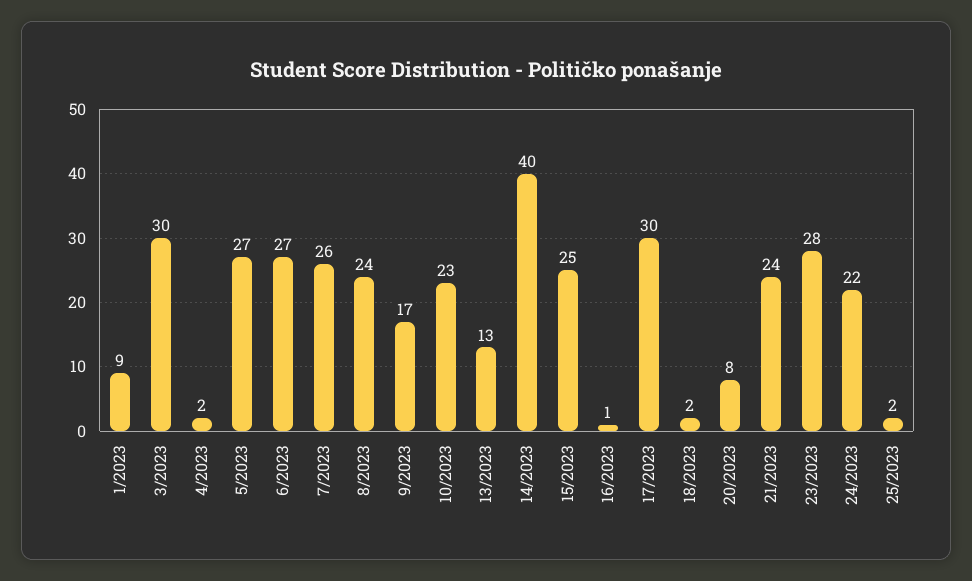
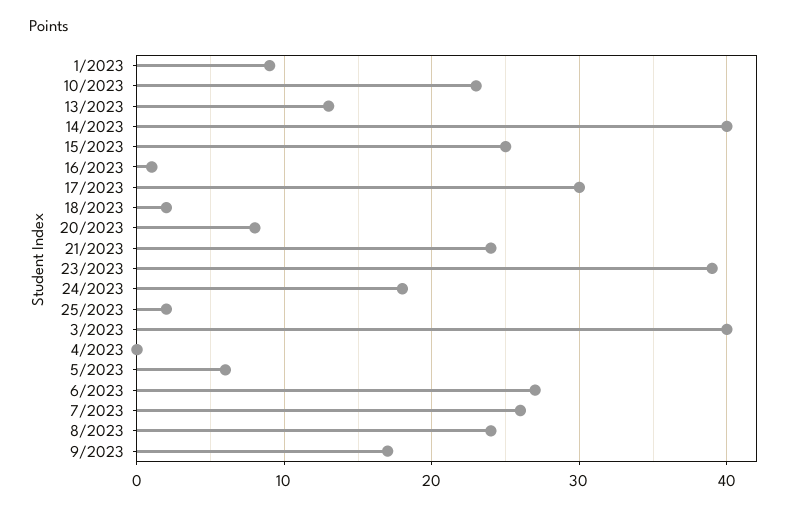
  {
    "1/2023": 9,
-   "3/2023": 30,
+   "3/2023": 40,
-   "4/2023": 2,
+   "4/2023": 0,
-   "5/2023": 27,
+   "5/2023": 6,
    "6/2023": 27,
    "7/2023": 26,
    "8/2023": 24,
    "9/2023": 17,
    "10/2023": 23,
    "13/2023": 13,
    "14/2023": 40,
    "15/2023": 25,
    "16/2023": 1,
    "17/2023": 30,
    "18/2023": 2,
    "20/2023": 8,
    "21/2023": 24,
-   "23/2023": 28,
+   "23/2023": 39,
-   "24/2023": 22,
+   "24/2023": 18,
    "25/2023": 2
  }

